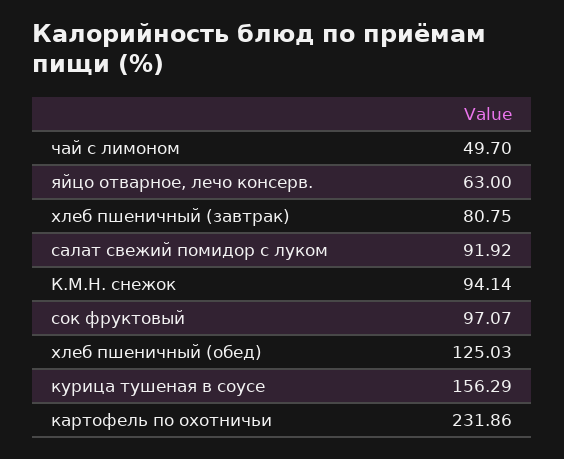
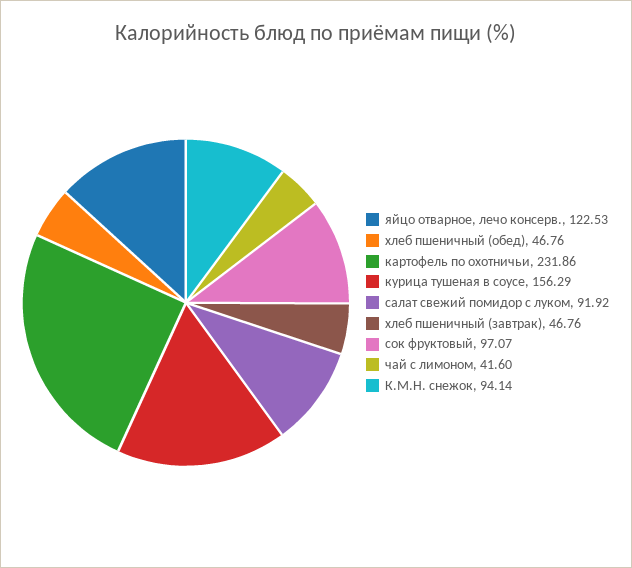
  {
-   "чай с лимоном": 49.7,
+   "чай с лимоном": 41.6,
-   "яйцо отварное, лечо консерв.": 63,
+   "яйцо отварное, лечо консерв.": 122.53,
-   "хлеб пшеничный (завтрак)": 80.75,
+   "хлеб пшеничный (завтрак)": 46.76,
    "салат свежий помидор с луком": 91.92,
    "К.М.Н. снежок": 94.14,
    "сок фруктовый": 97.07,
-   "хлеб пшеничный (обед)": 125.03,
+   "хлеб пшеничный (обед)": 46.76,
    "курица тушеная в соусе": 156.29,
    "картофель по охотничьи": 231.86
  }

